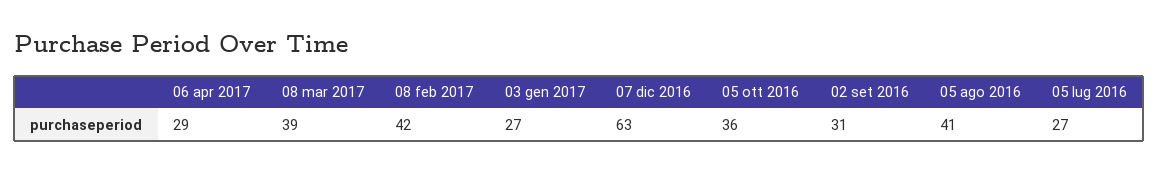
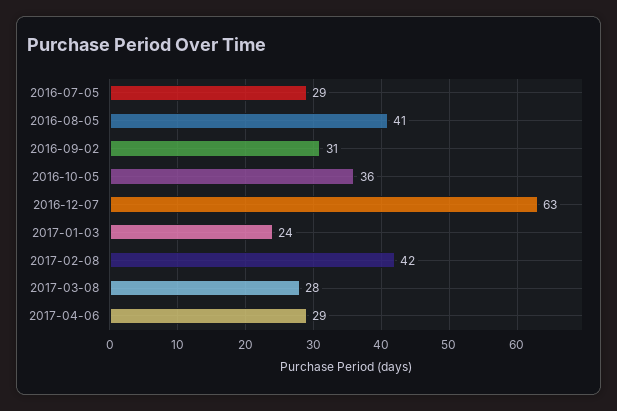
  {
    "06 apr 2017": 29,
-   "08 mar 2017": 39,
+   "08 mar 2017": 28,
    "08 feb 2017": 42,
-   "03 gen 2017": 27,
+   "03 gen 2017": 24,
    "07 dic 2016": 63,
    "05 ott 2016": 36,
    "02 set 2016": 31,
    "05 ago 2016": 41,
-   "05 lug 2016": 27
+   "05 lug 2016": 29
  }

